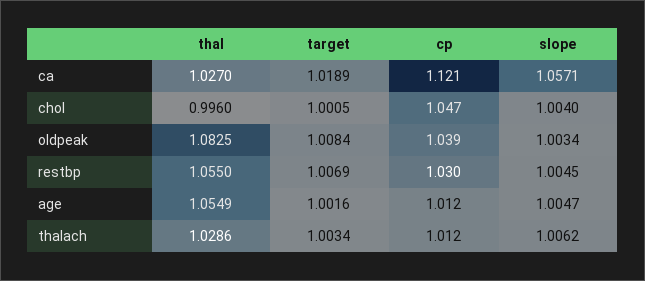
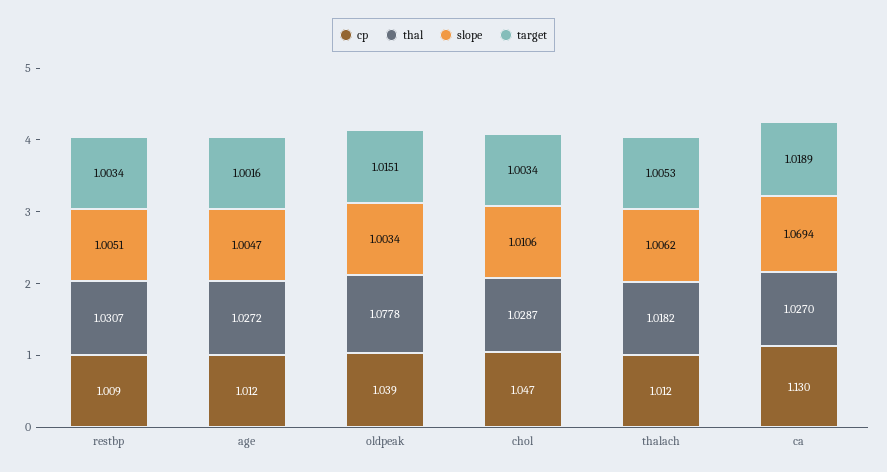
  {
    "thal": {
      "ca": 1.027,
-     "chol": 0.996,
+     "chol": 1.0287,
-     "oldpeak": 1.0825,
+     "oldpeak": 1.0778,
-     "restbp": 1.055,
+     "restbp": 1.0307,
-     "age": 1.0549,
+     "age": 1.0272,
-     "thalach": 1.0286
+     "thalach": 1.0182
    },
    "target": {
      "ca": 1.0189,
-     "chol": 1.0005,
+     "chol": 1.0034,
-     "oldpeak": 1.0084,
+     "oldpeak": 1.0151,
-     "restbp": 1.0069,
+     "restbp": 1.0034,
      "age": 1.0016,
-     "thalach": 1.0034
+     "thalach": 1.0053
    },
    "cp": {
-     "ca": 1.121,
+     "ca": 1.13,
      "chol": 1.047,
      "oldpeak": 1.039,
-     "restbp": 1.03,
+     "restbp": 1.009,
      "age": 1.012,
      "thalach": 1.012
    },
    "slope": {
-     "ca": 1.0571,
+     "ca": 1.0694,
-     "chol": 1.004,
+     "chol": 1.0106,
      "oldpeak": 1.0034,
-     "restbp": 1.0045,
+     "restbp": 1.0051,
      "age": 1.0047,
      "thalach": 1.0062
    }
  }

